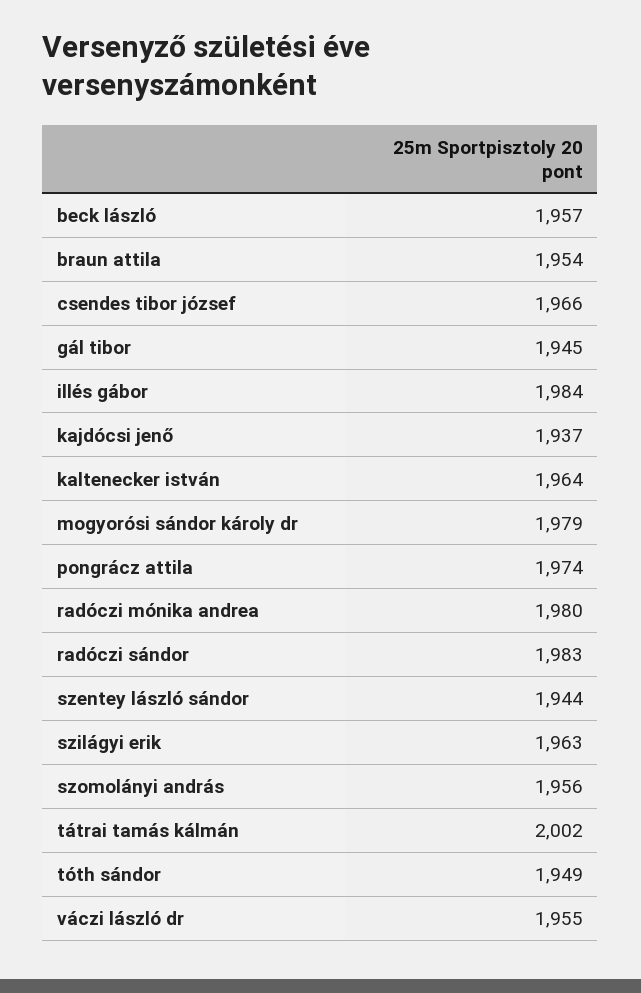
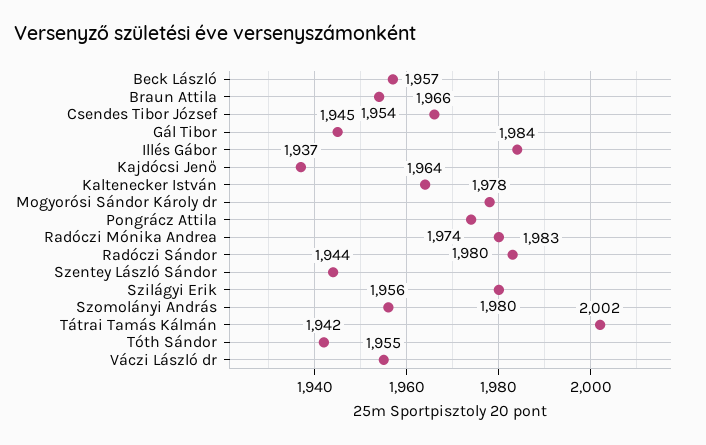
  {
    "beck lászló": 1957,
    "braun attila": 1954,
    "csendes tibor józsef": 1966,
    "gál tibor": 1945,
    "illés gábor": 1984,
    "kajdócsi jenő": 1937,
    "kaltenecker istván": 1964,
-   "mogyorósi sándor károly dr": 1979,
+   "mogyorósi sándor károly dr": 1978,
    "pongrácz attila": 1974,
    "radóczi mónika andrea": 1980,
    "radóczi sándor": 1983,
    "szentey lászló sándor": 1944,
-   "szilágyi erik": 1963,
+   "szilágyi erik": 1980,
    "szomolányi andrás": 1956,
    "tátrai tamás kálmán": 2002,
-   "tóth sándor": 1949,
+   "tóth sándor": 1942,
    "váczi lászló dr": 1955
  }

